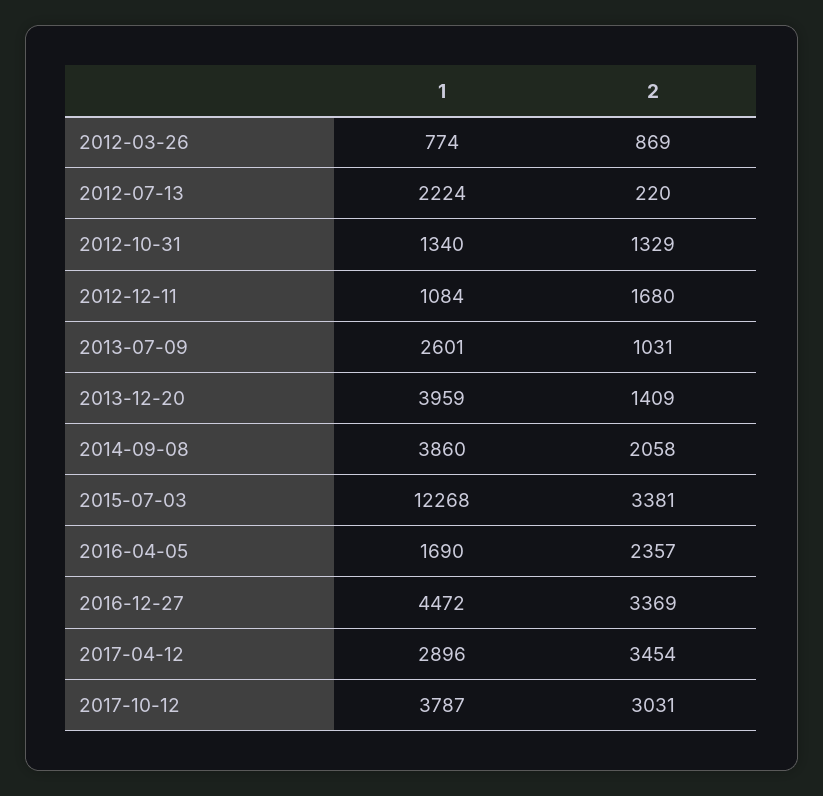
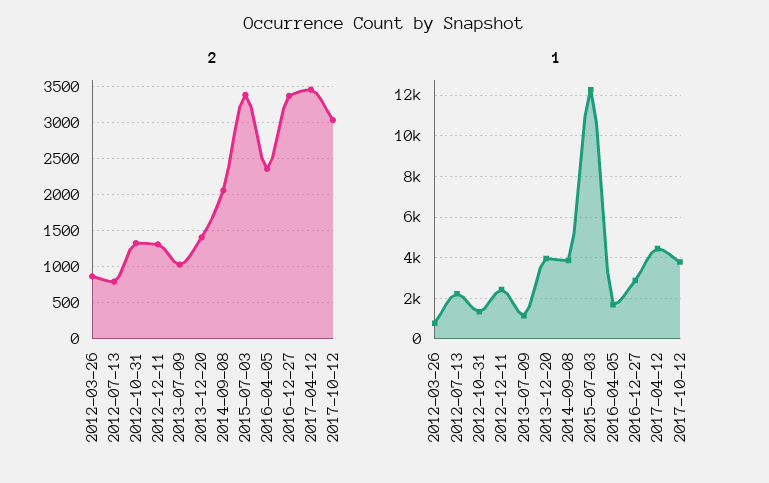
  {
    "1": {
      "2012-03-26": 774,
      "2012-07-13": 2224,
      "2012-10-31": 1340,
-     "2012-12-11": 1084,
+     "2012-12-11": 2500,
-     "2013-07-09": 2601,
+     "2013-07-09": 1000,
      "2013-12-20": 3959,
      "2014-09-08": 3860,
      "2015-07-03": 12268,
      "2016-04-05": 1690,
-     "2016-12-27": 4472,
+     "2016-12-27": 3000,
-     "2017-04-12": 2896,
+     "2017-04-12": 4500,
      "2017-10-12": 3787
    },
    "2": {
      "2012-03-26": 869,
-     "2012-07-13": 220,
+     "2012-07-13": 800,
      "2012-10-31": 1329,
-     "2012-12-11": 1680,
+     "2012-12-11": 1300,
      "2013-07-09": 1031,
      "2013-12-20": 1409,
      "2014-09-08": 2058,
      "2015-07-03": 3381,
      "2016-04-05": 2357,
      "2016-12-27": 3369,
      "2017-04-12": 3454,
      "2017-10-12": 3031
    }
  }

